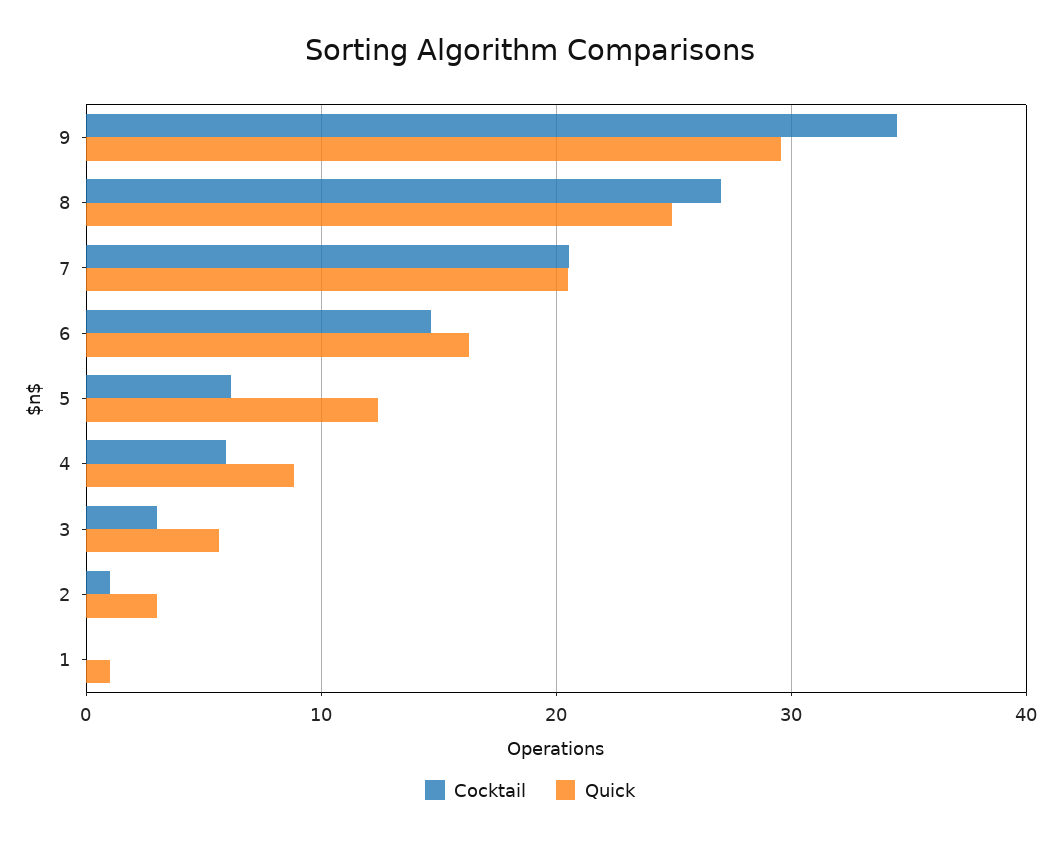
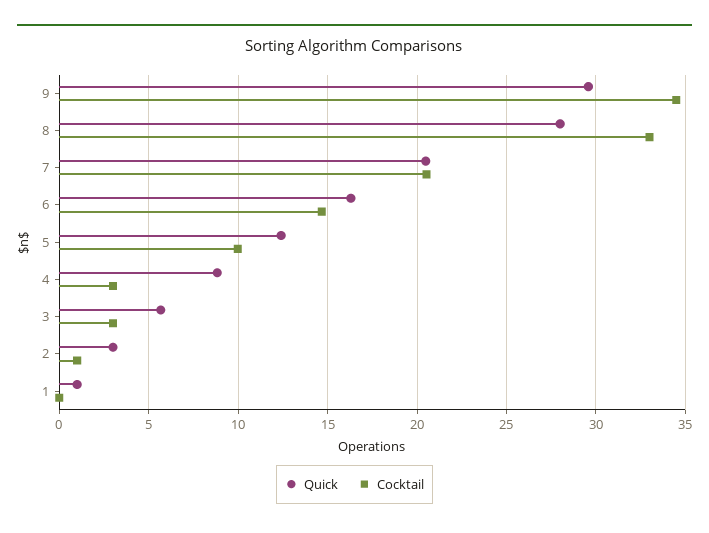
  {
    "Cocktail": {
      "9": 34.5,
-     "8": 27,
+     "8": 33,
      "7": 20.5,
      "6": 14.5,
-     "5": 6,
+     "5": 10,
-     "4": 6,
+     "4": 3,
      "3": 3,
      "2": 1,
      "1": 0
    },
    "Quick": {
      "9": 29.5,
-     "8": 25,
+     "8": 28,
      "7": 20.5,
      "6": 16.5,
      "5": 12.5,
      "4": 9,
      "3": 5.5,
      "2": 3,
      "1": 1
    }
  }

